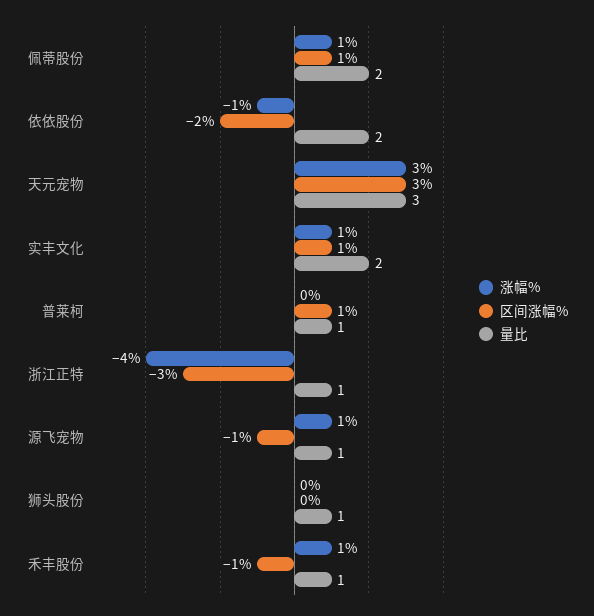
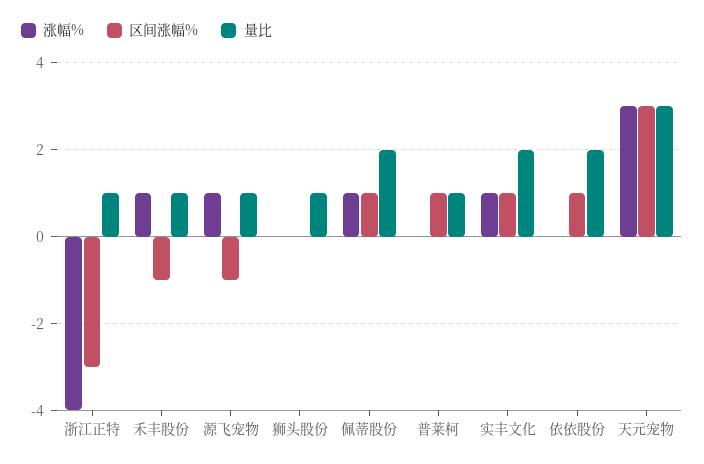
  {
    "涨幅%": {
      "佩蒂股份": 1,
-     "依依股份": -1,
+     "依依股份": 0,
      "天元宠物": 3,
      "实丰文化": 1,
      "普莱柯": 0,
      "浙江正特": -4,
      "源飞宠物": 1,
      "狮头股份": 0,
      "禾丰股份": 1
    },
    "区间涨幅%": {
      "佩蒂股份": 1,
-     "依依股份": -2,
+     "依依股份": 1,
      "天元宠物": 3,
      "实丰文化": 1,
      "普莱柯": 1,
      "浙江正特": -3,
      "源飞宠物": -1,
      "狮头股份": 0,
      "禾丰股份": -1
    },
    "量比": {
      "佩蒂股份": 2,
      "依依股份": 2,
      "天元宠物": 3,
      "实丰文化": 2,
      "普莱柯": 1,
      "浙江正特": 1,
      "源飞宠物": 1,
      "狮头股份": 1,
      "禾丰股份": 1
    }
  }

